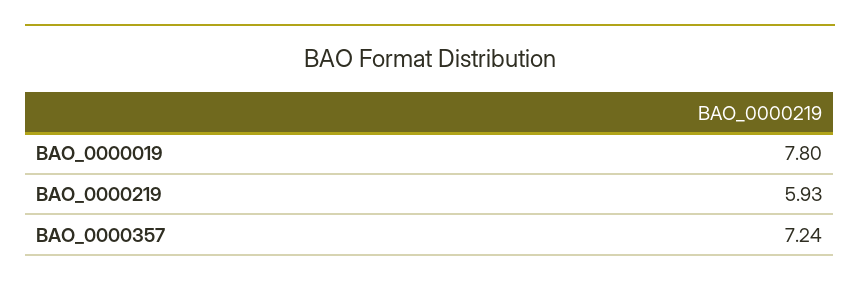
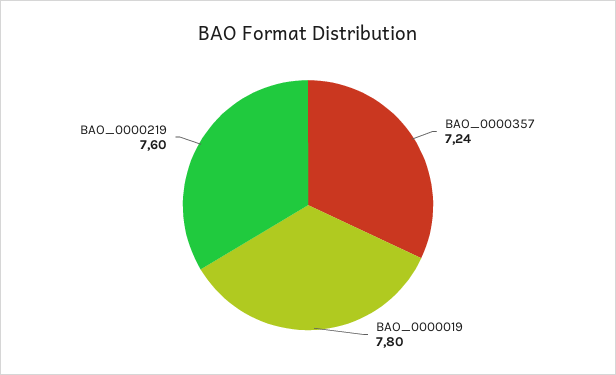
  {
    "BAO_0000019": 7.8,
-   "BAO_0000219": 5.93,
+   "BAO_0000219": 7.6,
    "BAO_0000357": 7.24
  }

